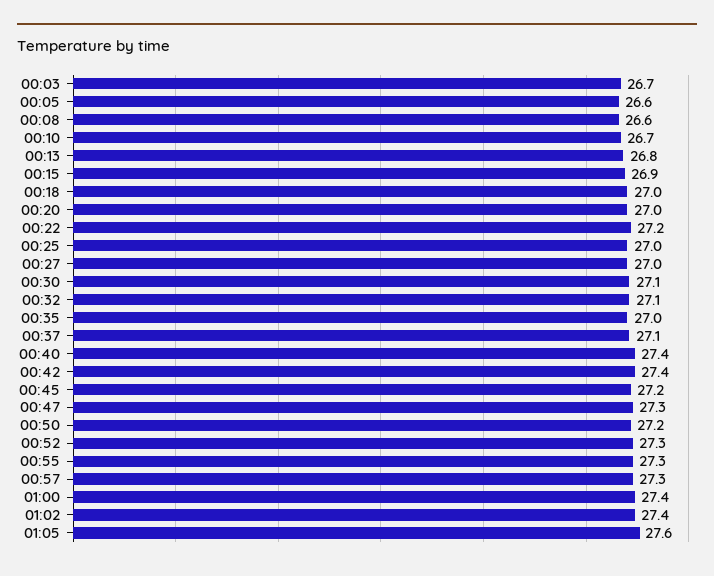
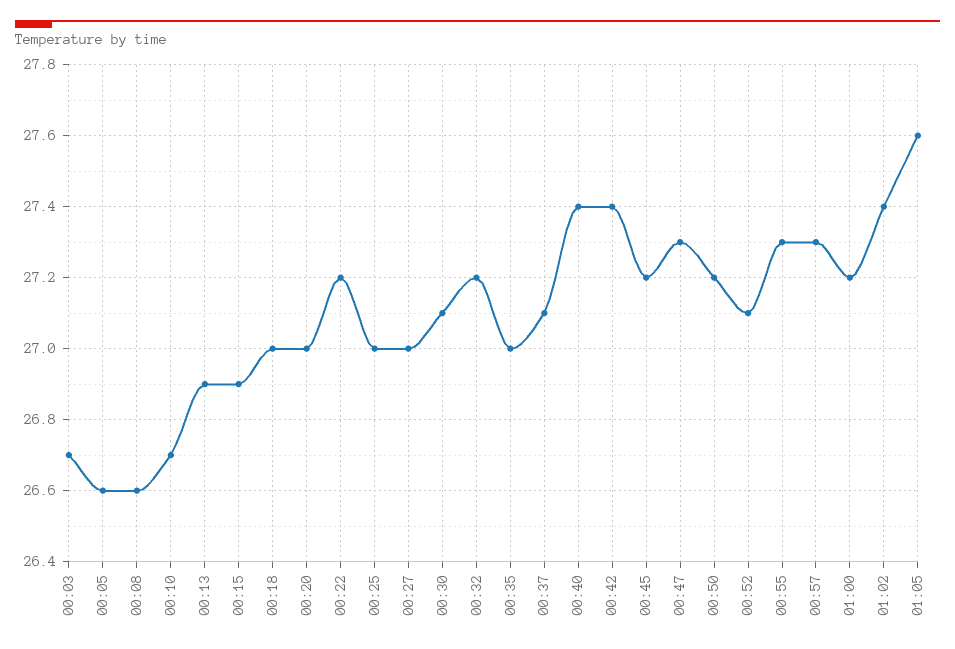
  {
    "00:03": 26.7,
    "00:05": 26.6,
    "00:08": 26.6,
    "00:10": 26.7,
-   "00:13": 26.8,
+   "00:13": 26.9,
    "00:15": 26.9,
    "00:18": 27,
    "00:20": 27,
    "00:22": 27.2,
    "00:25": 27,
    "00:27": 27,
    "00:30": 27.1,
-   "00:32": 27.1,
+   "00:32": 27.2,
    "00:35": 27,
    "00:37": 27.1,
    "00:40": 27.4,
    "00:42": 27.4,
    "00:45": 27.2,
    "00:47": 27.3,
    "00:50": 27.2,
-   "00:52": 27.3,
+   "00:52": 27.1,
    "00:55": 27.3,
    "00:57": 27.3,
-   "01:00": 27.4,
+   "01:00": 27.2,
    "01:02": 27.4,
    "01:05": 27.6
  }

